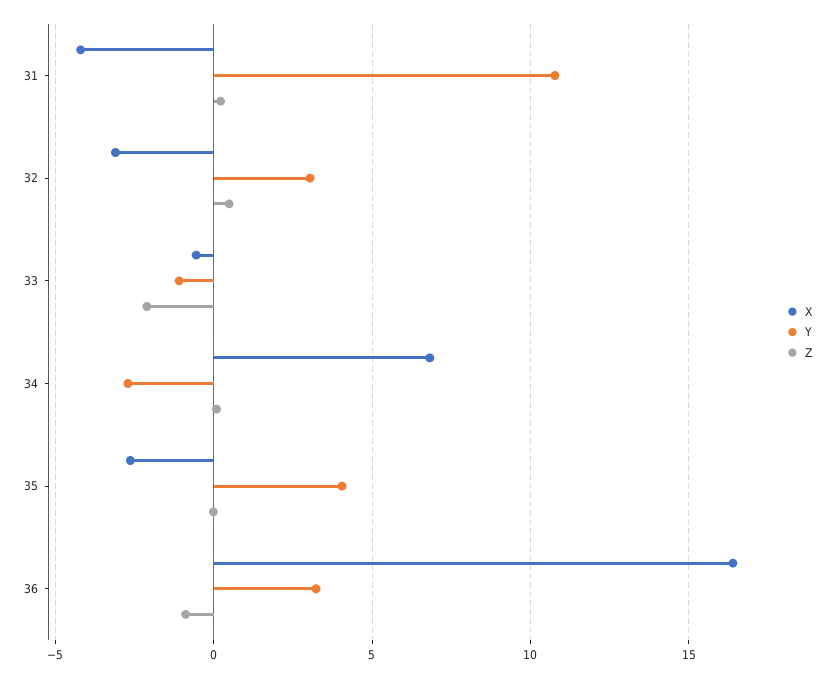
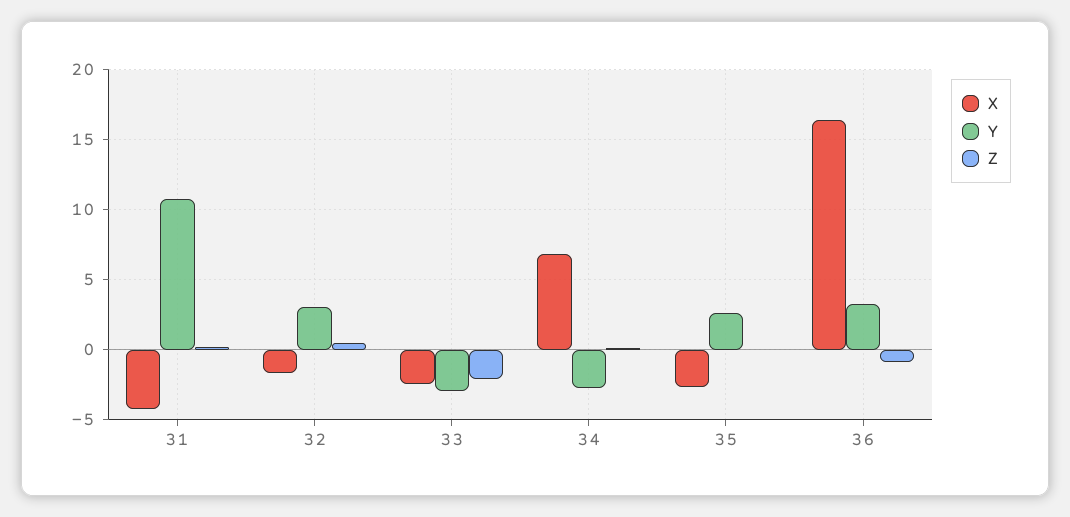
  {
    "X": {
      "31": -4,
-     "32": -3,
+     "32": -1.5,
-     "33": -0.5,
+     "33": -2.5,
      "34": 7,
      "35": -2.5,
      "36": 16.5
    },
    "Y": {
      "31": 11,
      "32": 3,
-     "33": -1,
+     "33": -3,
      "34": -2.5,
-     "35": 4,
+     "35": 2.5,
      "36": 3
    },
    "Z": {
      "31": 0,
      "32": 0.5,
      "33": -2,
      "34": 0,
      "35": 0,
      "36": -1
    }
  }

